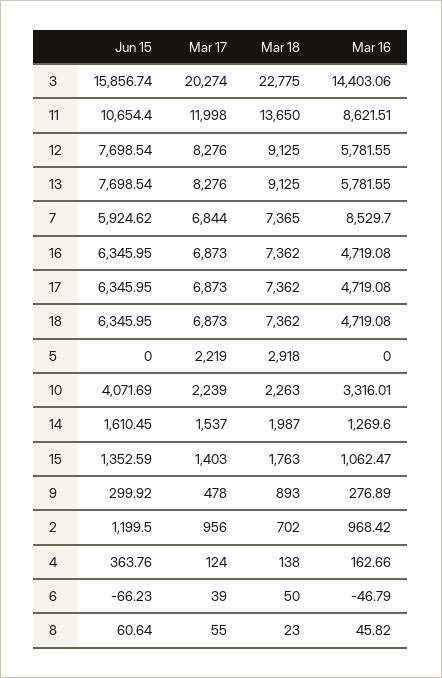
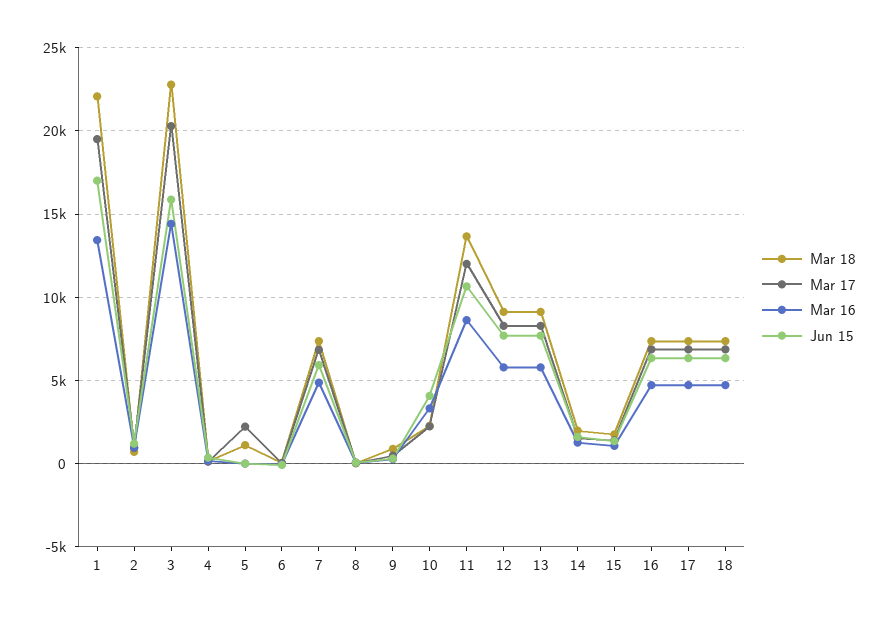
  {
    "Jun 15": {
      "3": 15856.74,
      "11": 10654.4,
      "12": 7698.54,
      "13": 7698.54,
      "7": 5924.62,
      "16": 6345.95,
      "17": 6345.95,
      "18": 6345.95,
      "5": 0,
      "10": 4071.69,
      "14": 1610.45,
      "15": 1352.59,
      "9": 299.92,
      "2": 1199.5,
      "4": 363.76,
      "6": -66.23,
-     "8": 60.64
+     "8": 60.64,
+     "1": 17000
    },
    "Mar 17": {
      "3": 20274,
      "11": 11998,
      "12": 8276,
      "13": 8276,
      "7": 6844,
      "16": 6873,
      "17": 6873,
      "18": 6873,
      "5": 2219,
      "10": 2239,
      "14": 1537,
      "15": 1403,
      "9": 478,
      "2": 956,
      "4": 124,
      "6": 39,
-     "8": 55
+     "8": 55,
+     "1": 19500
    },
    "Mar 18": {
      "3": 22775,
      "11": 13650,
      "12": 9125,
      "13": 9125,
      "7": 7365,
      "16": 7362,
      "17": 7362,
      "18": 7362,
-     "5": 2918,
+     "5": 1000,
      "10": 2263,
      "14": 1987,
      "15": 1763,
      "9": 893,
      "2": 702,
      "4": 138,
      "6": 50,
-     "8": 23
+     "8": 23,
+     "1": 22000
    },
    "Mar 16": {
      "3": 14403.06,
      "11": 8621.51,
      "12": 5781.55,
      "13": 5781.55,
-     "7": 8529.7,
+     "7": 5000,
      "16": 4719.08,
      "17": 4719.08,
      "18": 4719.08,
      "5": 0,
      "10": 3316.01,
      "14": 1269.6,
      "15": 1062.47,
      "9": 276.89,
      "2": 968.42,
      "4": 162.66,
      "6": -46.79,
-     "8": 45.82
+     "8": 45.82,
+     "1": 13500
    }
  }

